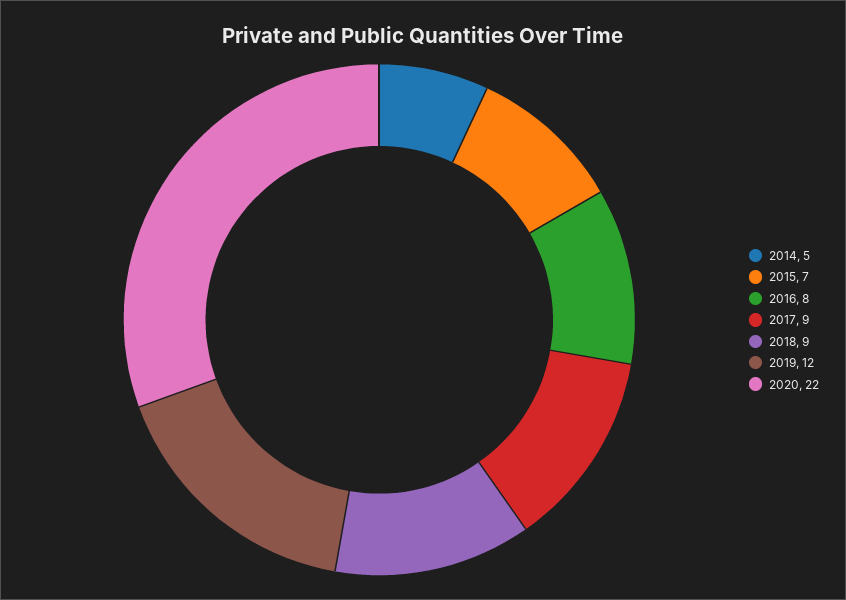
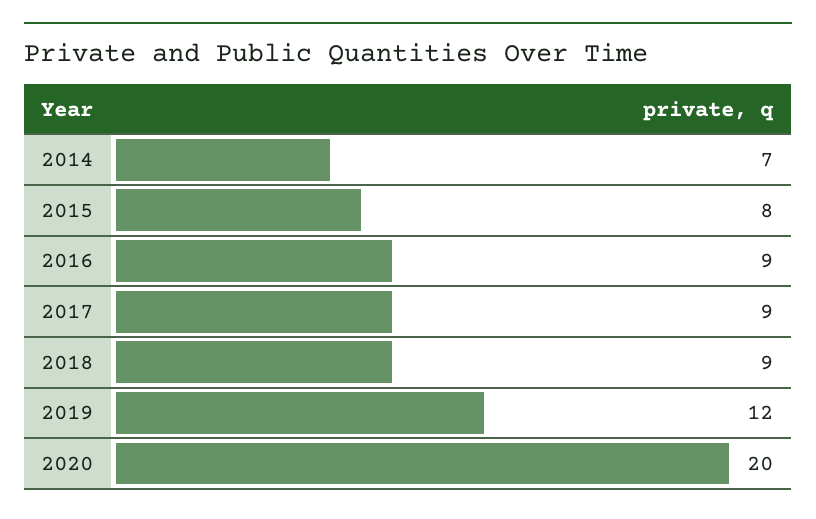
  {
-   "2014": 5,
+   "2014": 7,
-   "2015": 7,
+   "2015": 8,
-   "2016": 8,
+   "2016": 9,
    "2017": 9,
    "2018": 9,
    "2019": 12,
-   "2020": 22
+   "2020": 20
  }

